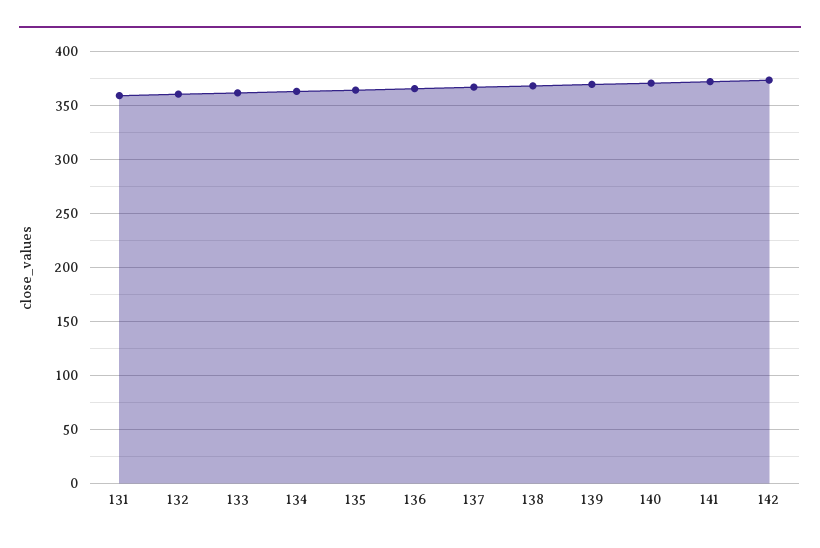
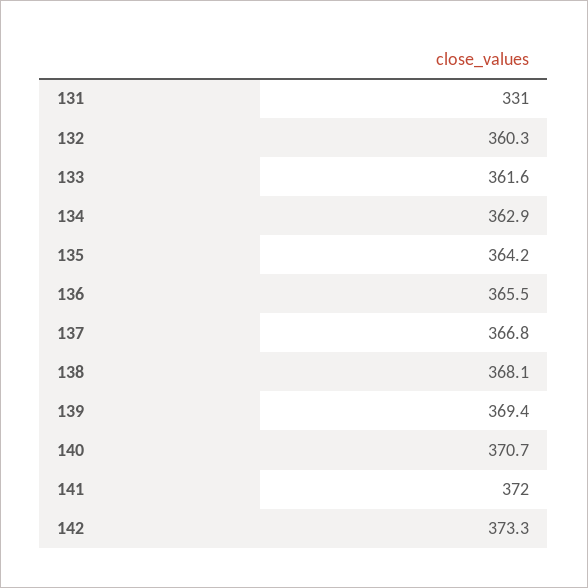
  {
-   "131": 360,
+   "131": 331,
    "132": 360.3,
    "133": 361.6,
    "134": 362.9,
    "135": 364.2,
    "136": 365.5,
    "137": 366.8,
    "138": 368.1,
    "139": 369.4,
    "140": 370.7,
    "141": 372,
    "142": 373.3
  }

